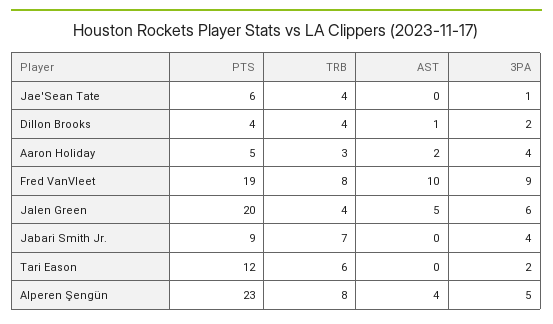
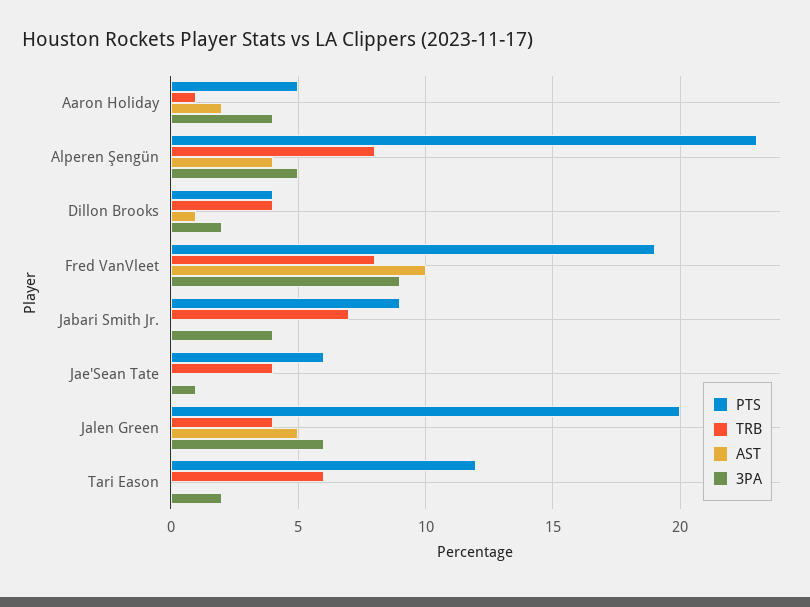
  {
    "PTS": {
      "Jae'Sean Tate": 6,
      "Dillon Brooks": 4,
      "Aaron Holiday": 5,
      "Fred VanVleet": 19,
      "Jalen Green": 20,
      "Jabari Smith Jr.": 9,
      "Tari Eason": 12,
      "Alperen Şengün": 23
    },
    "TRB": {
      "Jae'Sean Tate": 4,
      "Dillon Brooks": 4,
-     "Aaron Holiday": 3,
+     "Aaron Holiday": 1,
      "Fred VanVleet": 8,
      "Jalen Green": 4,
      "Jabari Smith Jr.": 7,
      "Tari Eason": 6,
      "Alperen Şengün": 8
    },
    "AST": {
      "Jae'Sean Tate": 0,
      "Dillon Brooks": 1,
      "Aaron Holiday": 2,
      "Fred VanVleet": 10,
      "Jalen Green": 5,
      "Jabari Smith Jr.": 0,
      "Tari Eason": 0,
      "Alperen Şengün": 4
    },
    "3PA": {
      "Jae'Sean Tate": 1,
      "Dillon Brooks": 2,
      "Aaron Holiday": 4,
      "Fred VanVleet": 9,
      "Jalen Green": 6,
      "Jabari Smith Jr.": 4,
      "Tari Eason": 2,
      "Alperen Şengün": 5
    }
  }

